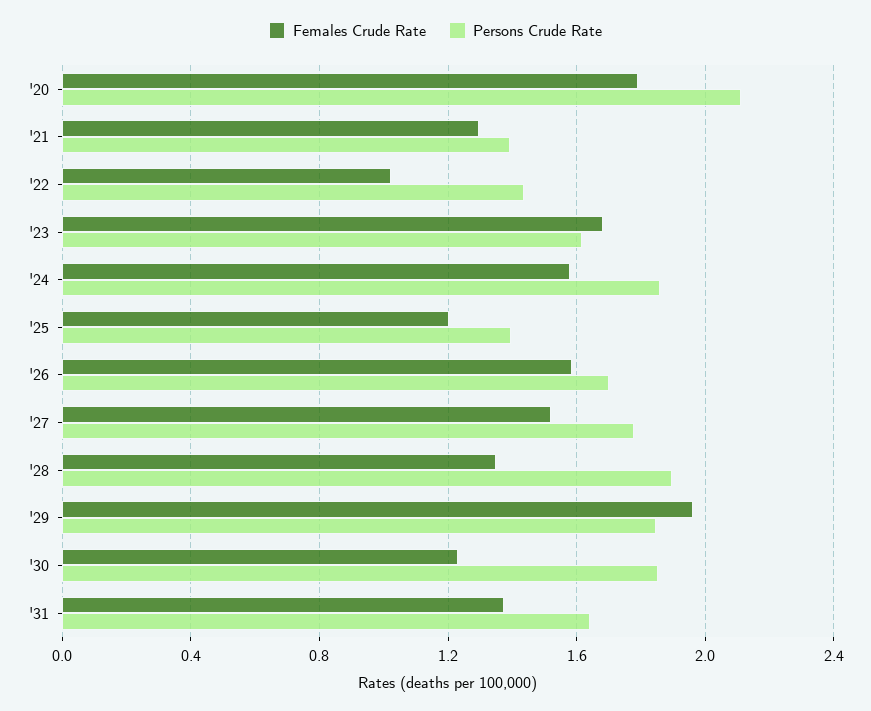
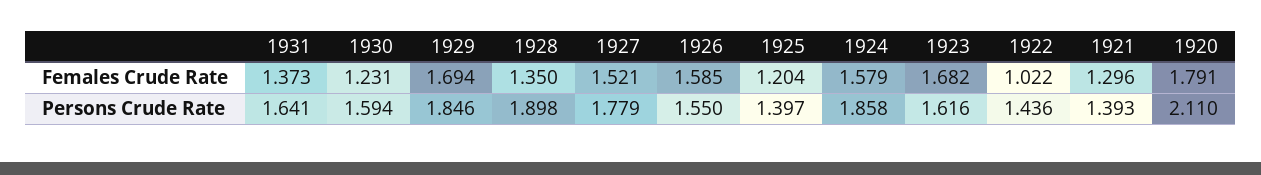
  {
    "Females Crude Rate": {
      "'20": 1.791,
      "'21": 1.296,
      "'22": 1.022,
      "'23": 1.682,
      "'24": 1.579,
      "'25": 1.204,
      "'26": 1.585,
      "'27": 1.521,
      "'28": 1.35,
-     "'29": 1.95,
+     "'29": 1.694,
      "'30": 1.231,
      "'31": 1.373
    },
    "Persons Crude Rate": {
      "'20": 2.11,
      "'21": 1.393,
      "'22": 1.436,
      "'23": 1.616,
      "'24": 1.858,
      "'25": 1.397,
-     "'26": 1.7,
+     "'26": 1.55,
      "'27": 1.779,
      "'28": 1.898,
      "'29": 1.846,
-     "'30": 1.85,
+     "'30": 1.594,
      "'31": 1.641
    }
  }

